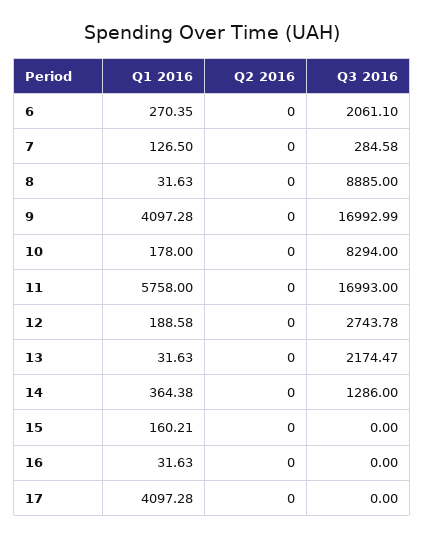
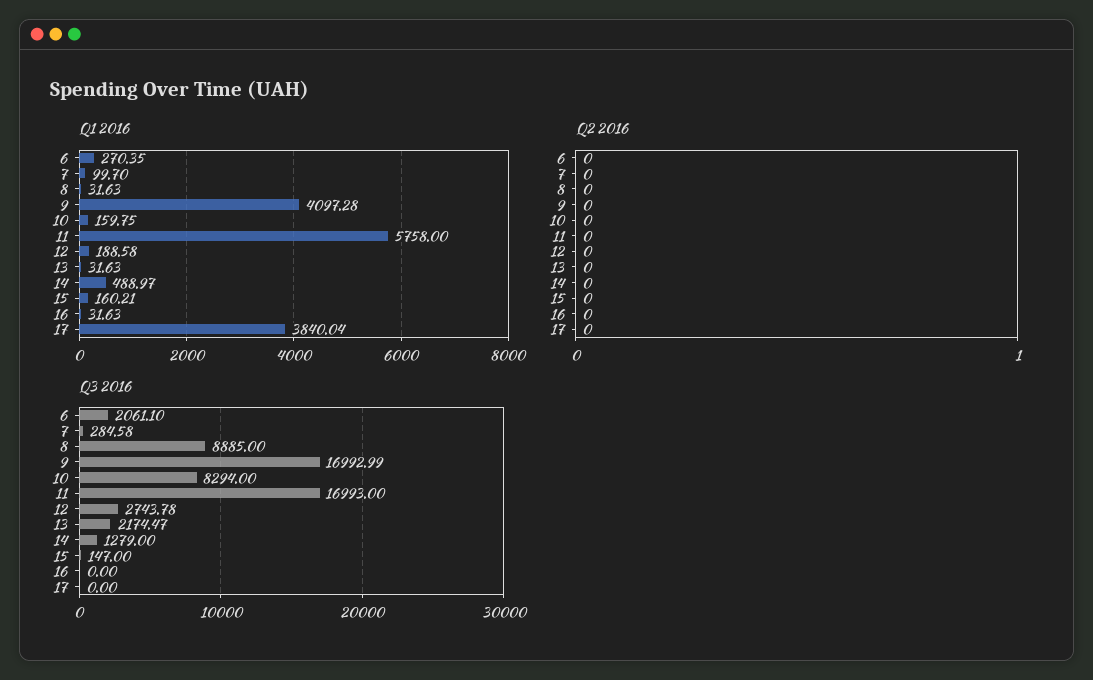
  {
    "Q1 2016": {
      "6": 270.35,
-     "7": 126.5,
+     "7": 99.7,
      "8": 31.63,
      "9": 4097.28,
-     "10": 178,
+     "10": 159.75,
      "11": 5758,
      "12": 188.58,
      "13": 31.63,
-     "14": 364.38,
+     "14": 488.97,
      "15": 160.21,
      "16": 31.63,
-     "17": 4097.28
+     "17": 3840.04
    },
    "Q2 2016": {
      "6": 0,
      "7": 0,
      "8": 0,
      "9": 0,
      "10": 0,
      "11": 0,
      "12": 0,
      "13": 0,
      "14": 0,
      "15": 0,
      "16": 0,
      "17": 0
    },
    "Q3 2016": {
      "6": 2061.1,
      "7": 284.58,
      "8": 8885,
      "9": 16992.99,
      "10": 8294,
      "11": 16993,
      "12": 2743.78,
      "13": 2174.47,
-     "14": 1286,
+     "14": 1279,
-     "15": 0,
+     "15": 147,
      "16": 0,
      "17": 0
    }
  }

